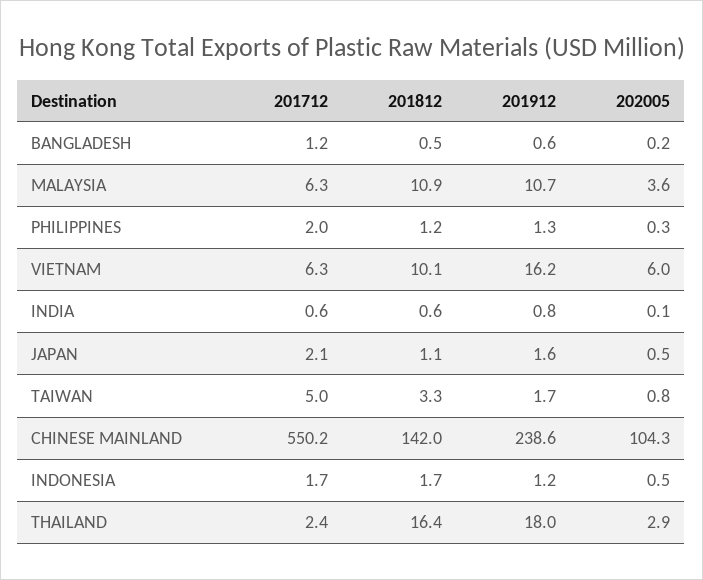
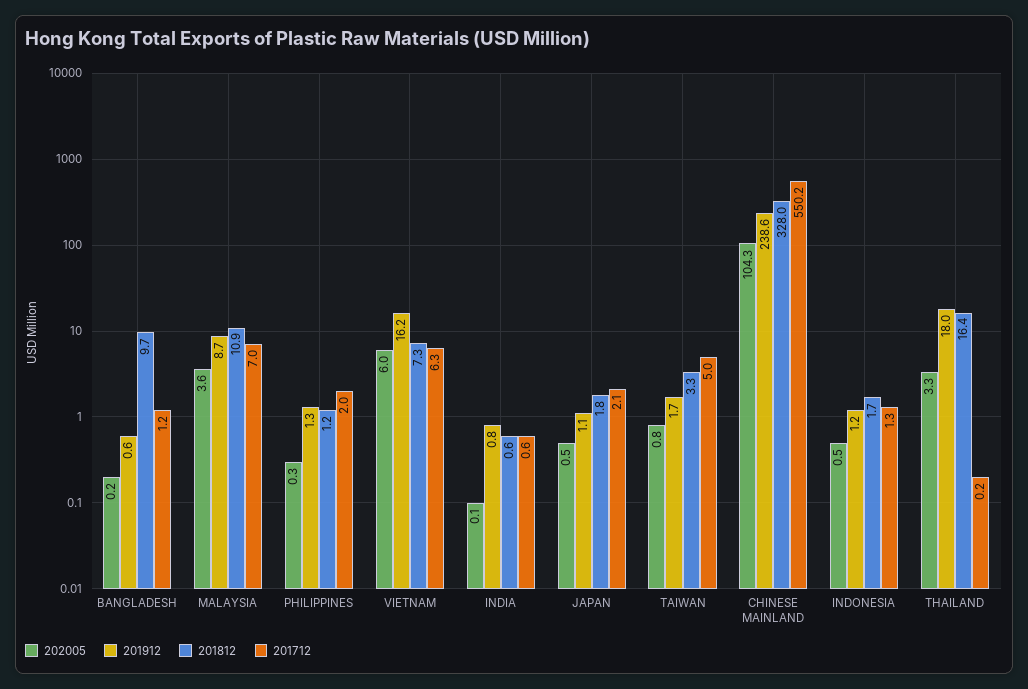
  {
    "201712": {
      "BANGLADESH": 1.2,
-     "MALAYSIA": 6.3,
+     "MALAYSIA": 7,
      "PHILIPPINES": 2,
      "VIETNAM": 6.3,
      "INDIA": 0.6,
      "JAPAN": 2.1,
      "TAIWAN": 5,
      "CHINESE MAINLAND": 550.2,
-     "INDONESIA": 1.7,
+     "INDONESIA": 1.3,
-     "THAILAND": 2.4
+     "THAILAND": 0.2
    },
    "201812": {
-     "BANGLADESH": 0.5,
+     "BANGLADESH": 9.7,
      "MALAYSIA": 10.9,
      "PHILIPPINES": 1.2,
-     "VIETNAM": 10.1,
+     "VIETNAM": 7.3,
      "INDIA": 0.6,
-     "JAPAN": 1.1,
+     "JAPAN": 1.8,
      "TAIWAN": 3.3,
-     "CHINESE MAINLAND": 142,
+     "CHINESE MAINLAND": 328,
      "INDONESIA": 1.7,
      "THAILAND": 16.4
    },
    "201912": {
      "BANGLADESH": 0.6,
-     "MALAYSIA": 10.7,
+     "MALAYSIA": 8.7,
      "PHILIPPINES": 1.3,
      "VIETNAM": 16.2,
      "INDIA": 0.8,
-     "JAPAN": 1.6,
+     "JAPAN": 1.1,
      "TAIWAN": 1.7,
      "CHINESE MAINLAND": 238.6,
      "INDONESIA": 1.2,
      "THAILAND": 18
    },
    "202005": {
      "BANGLADESH": 0.2,
      "MALAYSIA": 3.6,
      "PHILIPPINES": 0.3,
      "VIETNAM": 6,
      "INDIA": 0.1,
      "JAPAN": 0.5,
      "TAIWAN": 0.8,
      "CHINESE MAINLAND": 104.3,
      "INDONESIA": 0.5,
-     "THAILAND": 2.9
+     "THAILAND": 3.3
    }
  }

